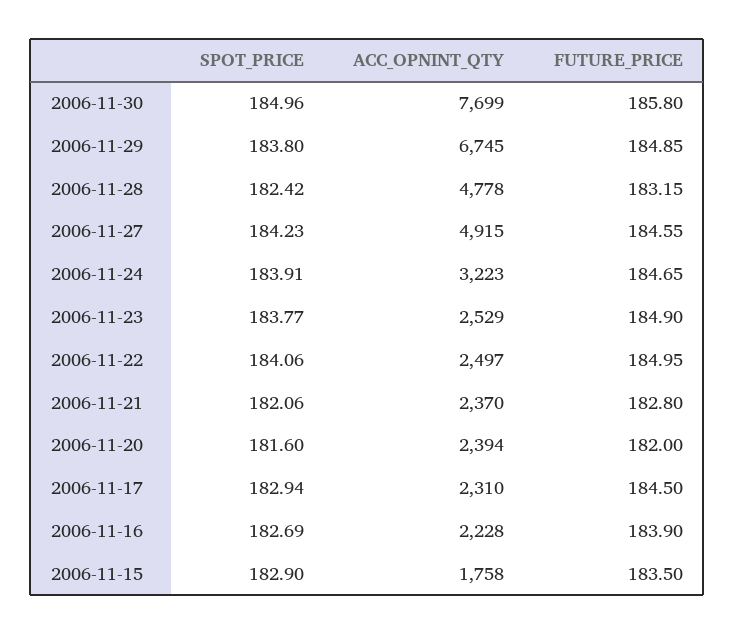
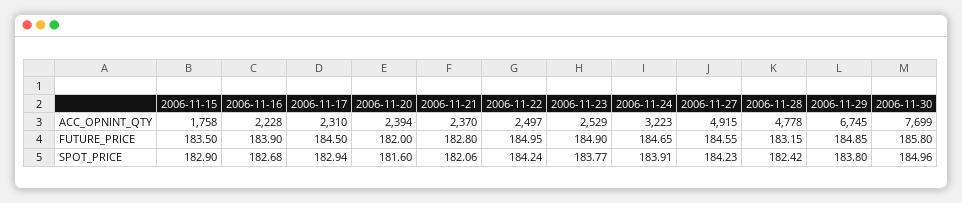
  {
    "SPOT_PRICE": {
      "2006-11-30": 184.96,
      "2006-11-29": 183.8,
      "2006-11-28": 182.42,
      "2006-11-27": 184.23,
      "2006-11-24": 183.91,
      "2006-11-23": 183.77,
-     "2006-11-22": 184.06,
+     "2006-11-22": 184.24,
      "2006-11-21": 182.06,
      "2006-11-20": 181.6,
      "2006-11-17": 182.94,
-     "2006-11-16": 182.69,
+     "2006-11-16": 182.68,
      "2006-11-15": 182.9
    },
    "ACC_OPNINT_QTY": {
      "2006-11-30": 7699,
      "2006-11-29": 6745,
      "2006-11-28": 4778,
      "2006-11-27": 4915,
      "2006-11-24": 3223,
      "2006-11-23": 2529,
      "2006-11-22": 2497,
      "2006-11-21": 2370,
      "2006-11-20": 2394,
      "2006-11-17": 2310,
      "2006-11-16": 2228,
      "2006-11-15": 1758
    },
    "FUTURE_PRICE": {
      "2006-11-30": 185.8,
      "2006-11-29": 184.85,
      "2006-11-28": 183.15,
      "2006-11-27": 184.55,
      "2006-11-24": 184.65,
      "2006-11-23": 184.9,
      "2006-11-22": 184.95,
      "2006-11-21": 182.8,
      "2006-11-20": 182,
      "2006-11-17": 184.5,
      "2006-11-16": 183.9,
      "2006-11-15": 183.5
    }
  }

